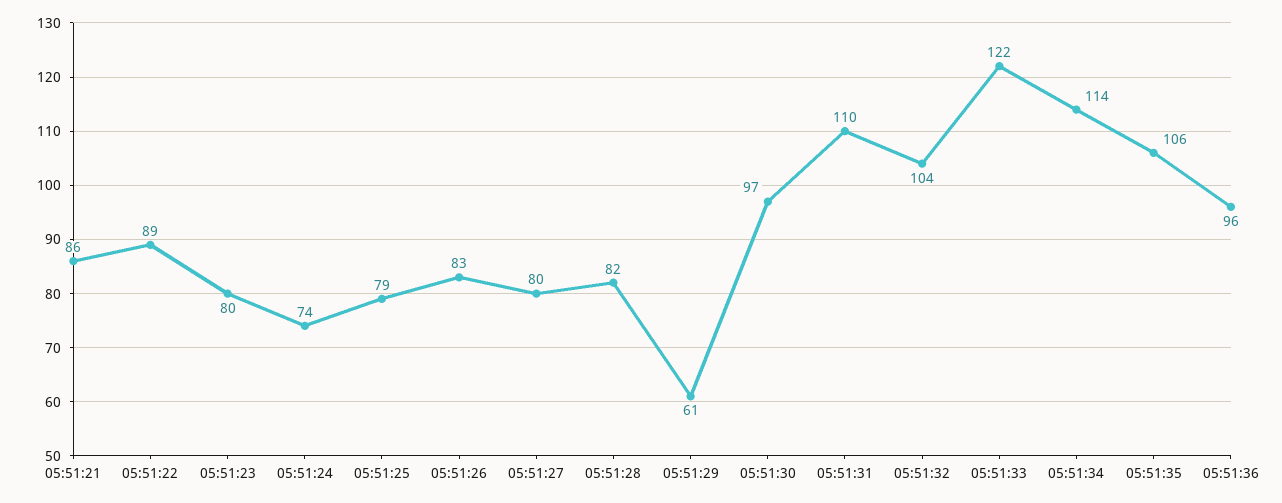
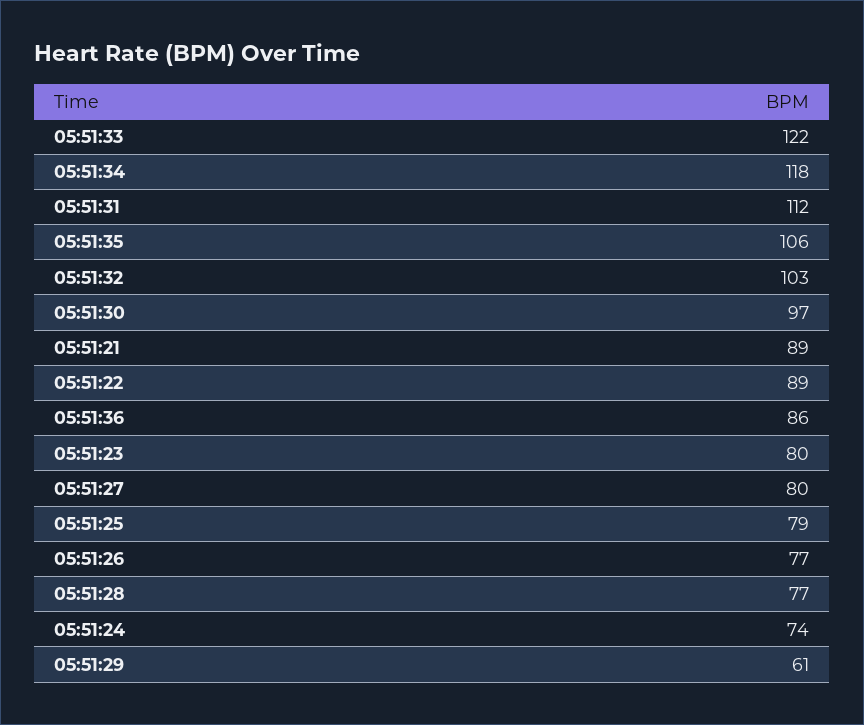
  {
-   "05:51:21": 86,
+   "05:51:21": 89,
    "05:51:22": 89,
    "05:51:23": 80,
    "05:51:24": 74,
    "05:51:25": 79,
-   "05:51:26": 83,
+   "05:51:26": 77,
    "05:51:27": 80,
-   "05:51:28": 82,
+   "05:51:28": 77,
    "05:51:29": 61,
    "05:51:30": 97,
-   "05:51:31": 110,
+   "05:51:31": 112,
-   "05:51:32": 104,
+   "05:51:32": 103,
    "05:51:33": 122,
-   "05:51:34": 114,
+   "05:51:34": 118,
    "05:51:35": 106,
-   "05:51:36": 96
+   "05:51:36": 86
  }

